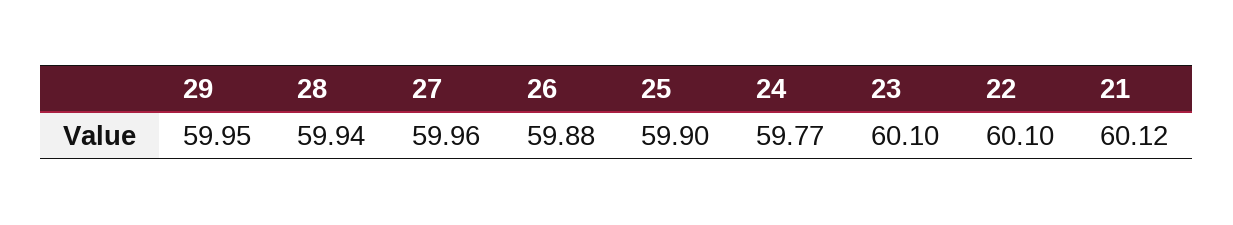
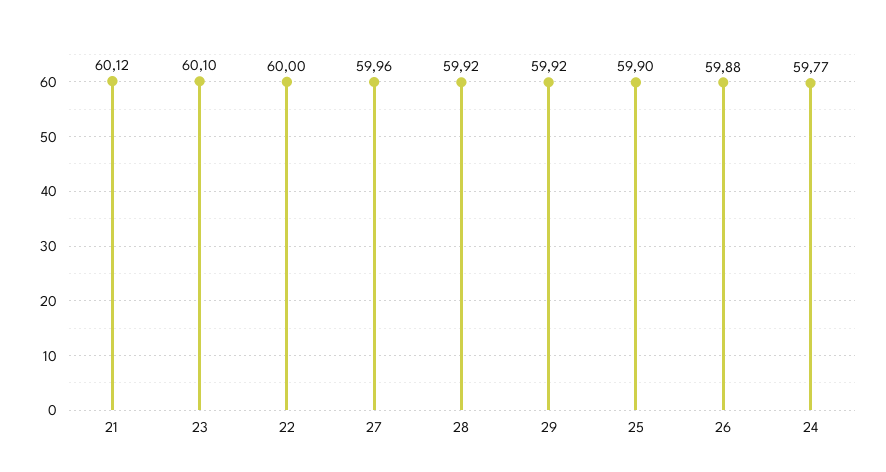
  {
-   "29": 59.95,
+   "29": 59.92,
-   "28": 59.94,
+   "28": 59.92,
    "27": 59.96,
    "26": 59.88,
    "25": 59.9,
    "24": 59.77,
    "23": 60.1,
-   "22": 60.1,
+   "22": 60,
    "21": 60.12
  }

